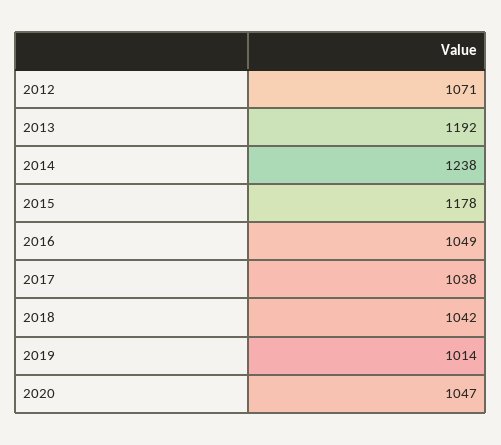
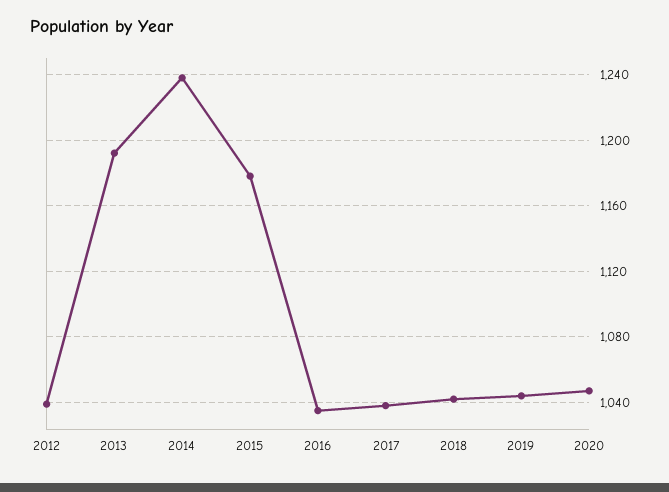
  {
-   "2012": 1071,
+   "2012": 1040,
    "2013": 1192,
    "2014": 1238,
    "2015": 1178,
-   "2016": 1049,
+   "2016": 1035,
    "2017": 1038,
    "2018": 1042,
-   "2019": 1014,
+   "2019": 1045,
    "2020": 1047
  }

